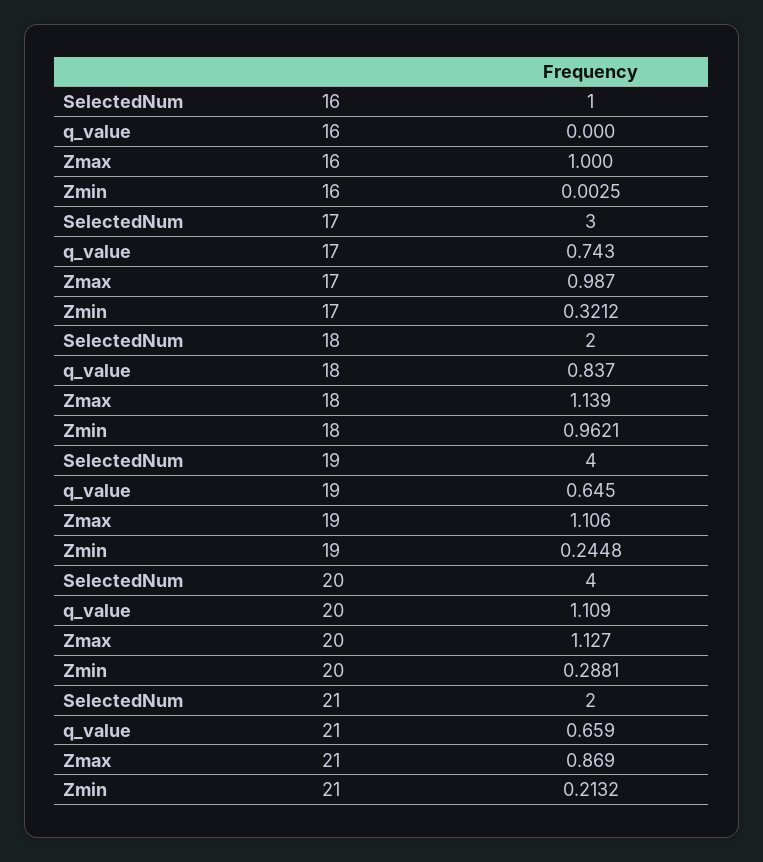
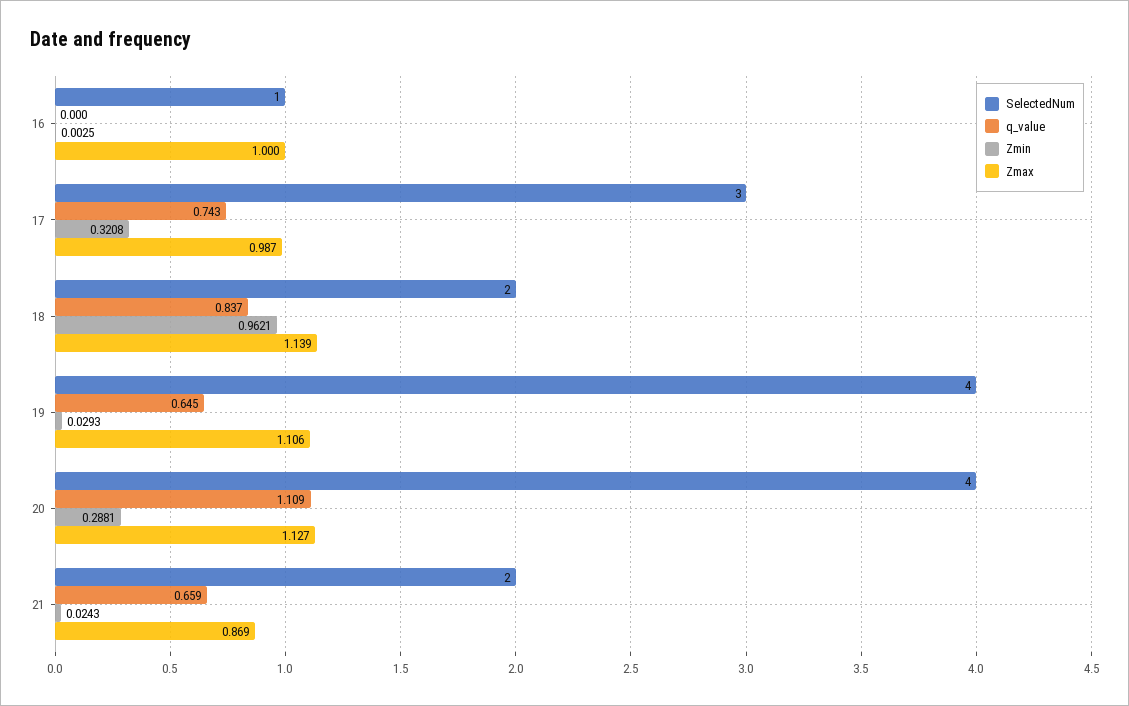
  {
    "SelectedNum": {
      "16": 1,
      "17": 3,
      "18": 2,
      "19": 4,
      "20": 4,
      "21": 2
    },
    "q_value": {
      "16": 0,
      "17": 0.743,
      "18": 0.837,
      "19": 0.645,
      "20": 1.109,
      "21": 0.659
    },
    "Zmax": {
      "16": 1,
      "17": 0.987,
      "18": 1.139,
      "19": 1.106,
      "20": 1.127,
      "21": 0.869
    },
    "Zmin": {
      "16": 0.0025,
-     "17": 0.3212,
+     "17": 0.3208,
      "18": 0.9621,
-     "19": 0.2448,
+     "19": 0.0293,
      "20": 0.2881,
-     "21": 0.2132
+     "21": 0.0243
    }
  }

